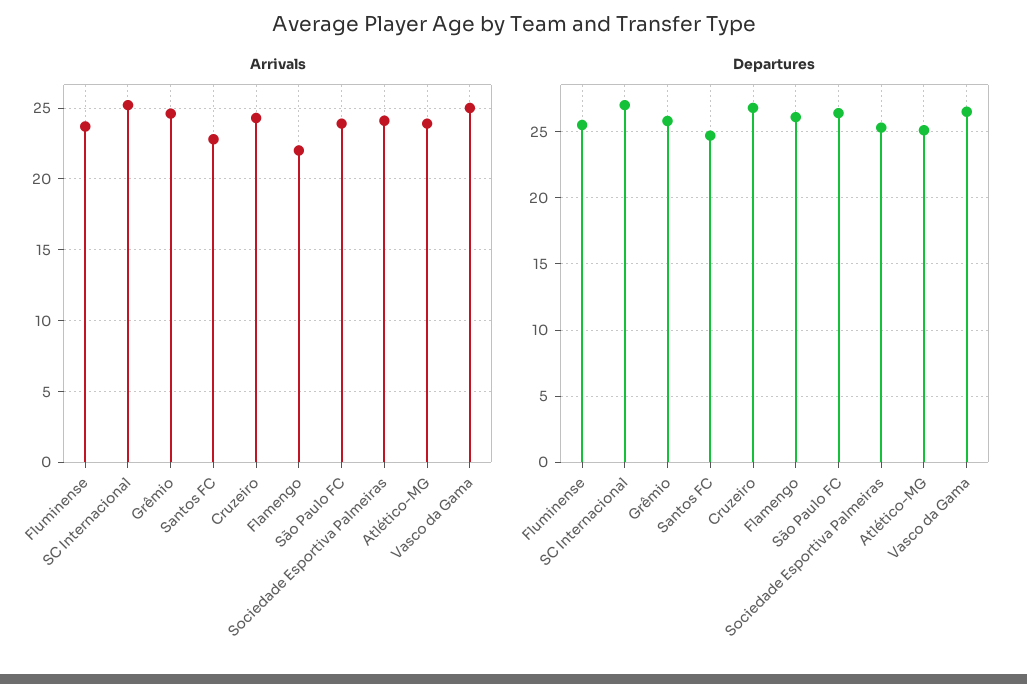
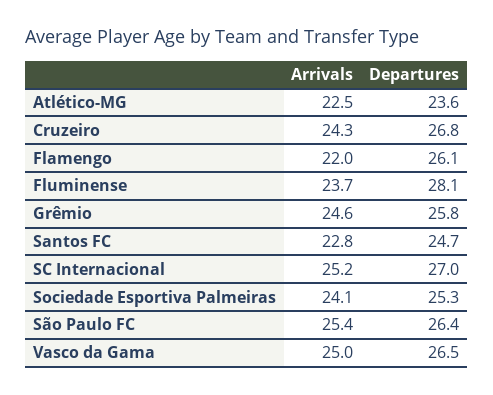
  {
    "Arrivals": {
      "Fluminense": 23.7,
      "SC Internacional": 25.2,
      "Grêmio": 24.6,
      "Santos FC": 22.8,
      "Cruzeiro": 24.3,
      "Flamengo": 22,
-     "São Paulo FC": 24,
+     "São Paulo FC": 25.4,
      "Sociedade Esportiva Palmeiras": 24.1,
-     "Atlético-MG": 24,
+     "Atlético-MG": 22.5,
      "Vasco da Gama": 25
    },
    "Departures": {
-     "Fluminense": 25.5,
+     "Fluminense": 28.1,
      "SC Internacional": 27,
      "Grêmio": 25.8,
      "Santos FC": 24.7,
      "Cruzeiro": 26.8,
      "Flamengo": 26.1,
      "São Paulo FC": 26.4,
      "Sociedade Esportiva Palmeiras": 25.3,
-     "Atlético-MG": 25,
+     "Atlético-MG": 23.6,
      "Vasco da Gama": 26.5
    }
  }

